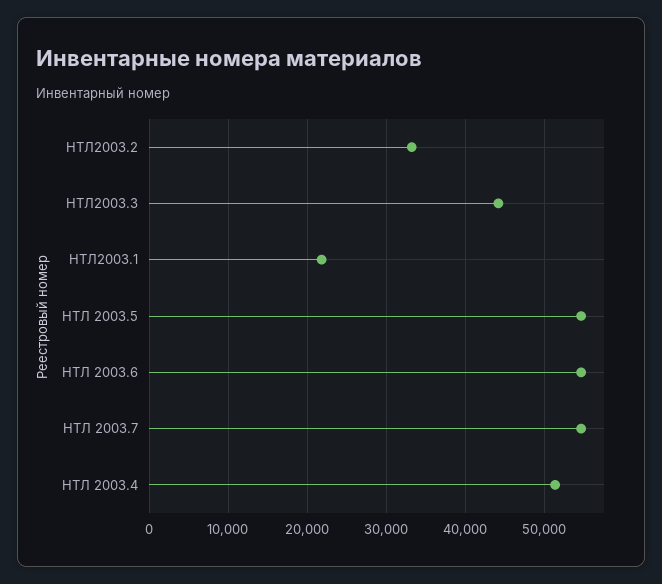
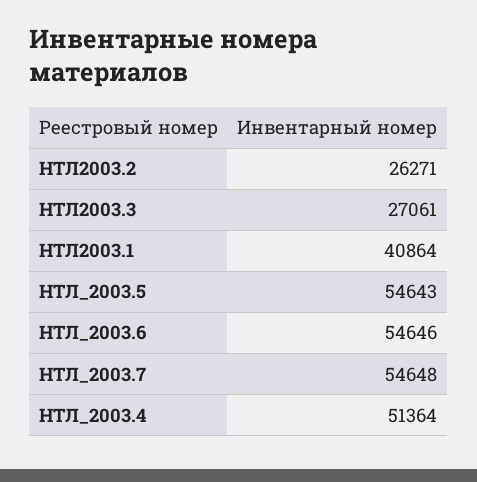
  {
-   "НТЛ2003.2": 33000,
+   "НТЛ2003.2": 26271,
-   "НТЛ2003.3": 44000,
+   "НТЛ2003.3": 27061,
-   "НТЛ2003.1": 22000,
+   "НТЛ2003.1": 40864,
    "НТЛ 2003.5": 54643,
    "НТЛ 2003.6": 54646,
    "НТЛ 2003.7": 54648,
    "НТЛ 2003.4": 51364
  }

